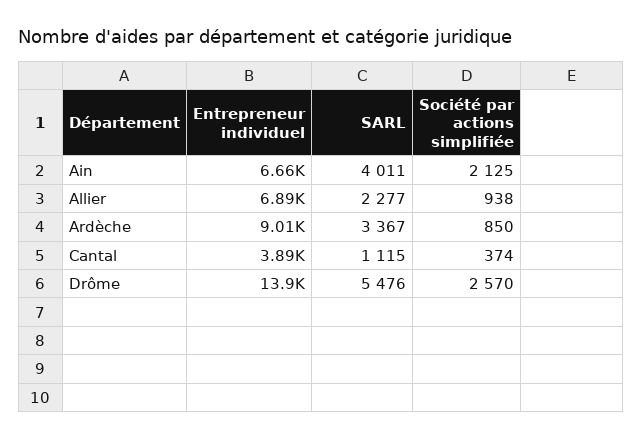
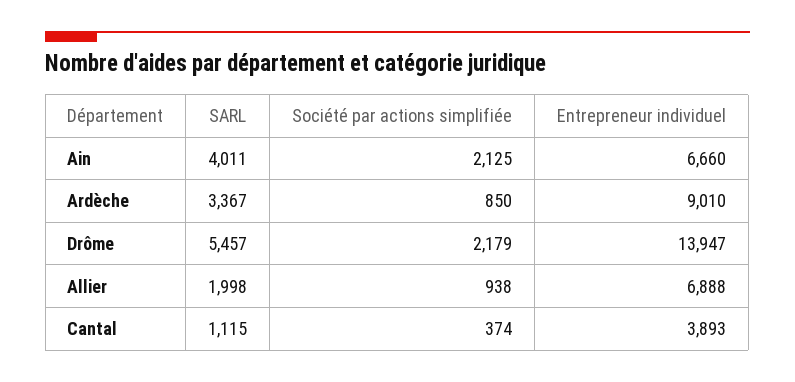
  {
    "Entrepreneur individuel": {
      "Ain": 6660,
      "Allier": 6888,
      "Ardèche": 9010,
      "Cantal": 3893,
      "Drôme": 13947
    },
    "SARL": {
      "Ain": 4011,
-     "Allier": 2277,
+     "Allier": 1998,
      "Ardèche": 3367,
      "Cantal": 1115,
-     "Drôme": 5476
+     "Drôme": 5457
    },
    "Société par actions simplifiée": {
      "Ain": 2125,
      "Allier": 938,
      "Ardèche": 850,
      "Cantal": 374,
-     "Drôme": 2570
+     "Drôme": 2179
    }
  }

